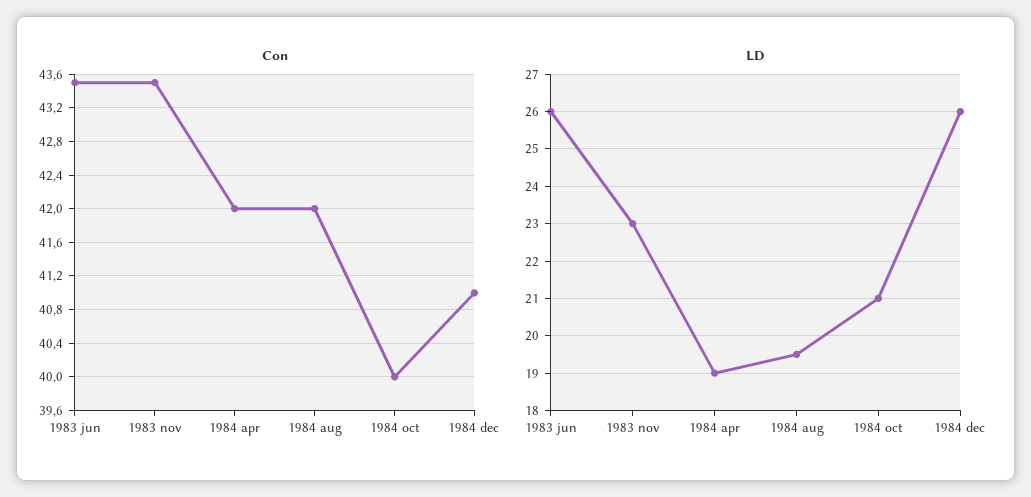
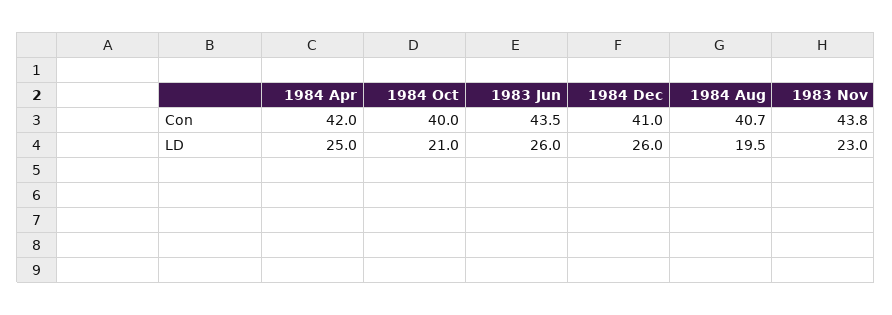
  {
    "Con": {
      "1983 jun": 43.5,
-     "1983 nov": 43.5,
+     "1983 nov": 43.8,
      "1984 apr": 42,
-     "1984 aug": 42,
+     "1984 aug": 40.7,
      "1984 oct": 40,
      "1984 dec": 41
    },
    "LD": {
      "1983 jun": 26,
      "1983 nov": 23,
-     "1984 apr": 19,
+     "1984 apr": 25,
      "1984 aug": 19.5,
      "1984 oct": 21,
      "1984 dec": 26
    }
  }

